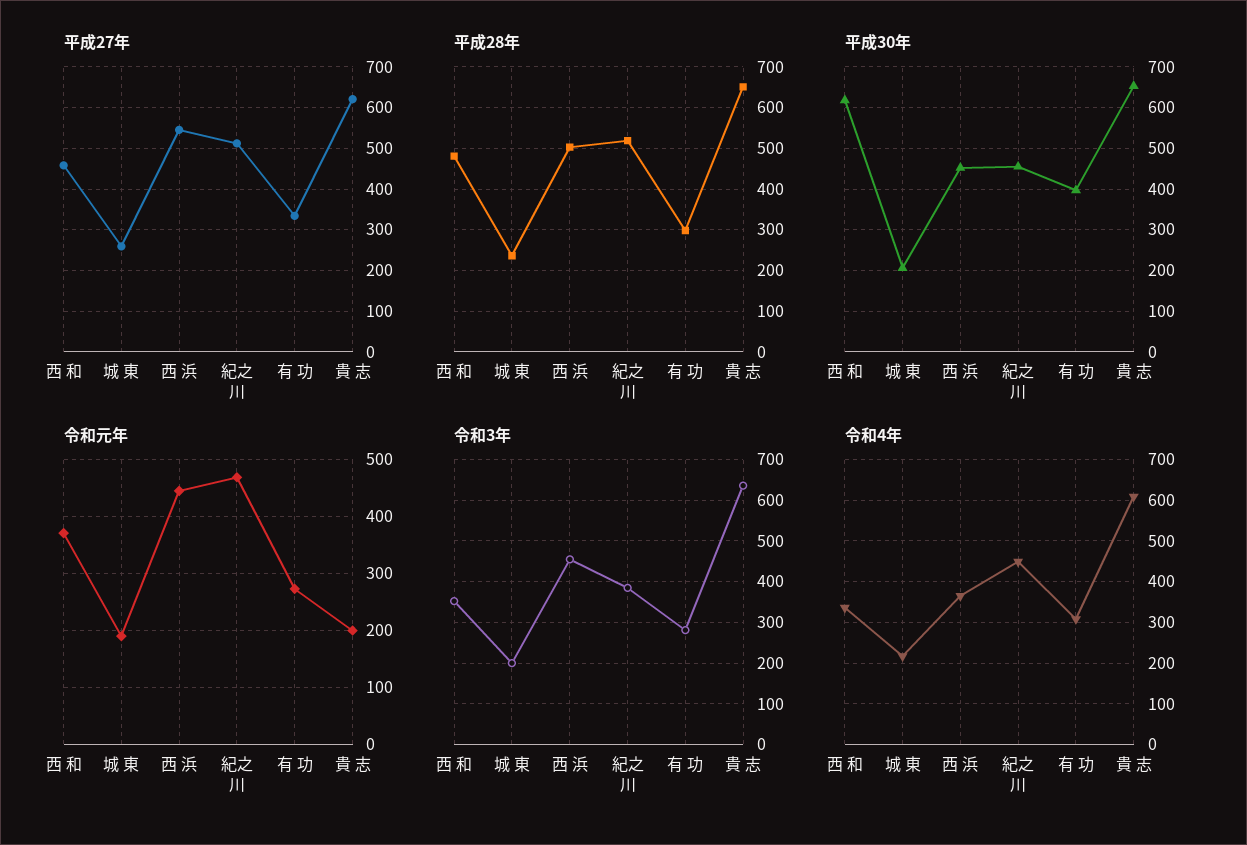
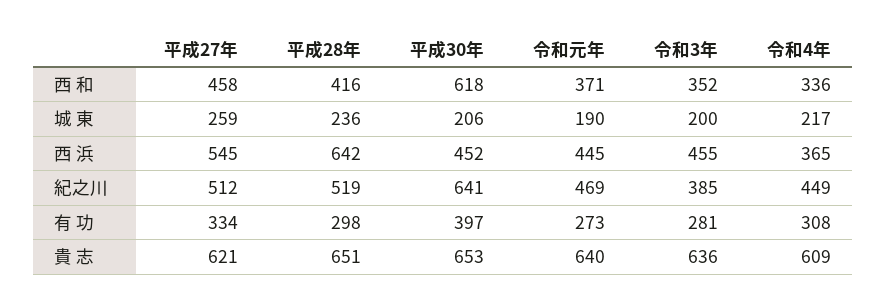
  {
    "平成27年": {
      "西 和": 458,
      "城 東": 259,
      "西 浜": 545,
      "紀之川": 512,
      "有 功": 334,
      "貴 志": 621
    },
    "平成28年": {
-     "西 和": 480,
+     "西 和": 416,
      "城 東": 236,
-     "西 浜": 500,
+     "西 浜": 642,
      "紀之川": 519,
      "有 功": 298,
      "貴 志": 651
    },
    "平成30年": {
      "西 和": 618,
      "城 東": 206,
      "西 浜": 452,
-     "紀之川": 460,
+     "紀之川": 641,
      "有 功": 397,
      "貴 志": 653
    },
    "令和元年": {
      "西 和": 371,
      "城 東": 190,
      "西 浜": 445,
      "紀之川": 469,
      "有 功": 273,
-     "貴 志": 200
+     "貴 志": 640
    },
    "令和3年": {
      "西 和": 352,
      "城 東": 200,
      "西 浜": 455,
      "紀之川": 385,
      "有 功": 281,
      "貴 志": 636
    },
    "令和4年": {
      "西 和": 336,
      "城 東": 217,
      "西 浜": 365,
      "紀之川": 449,
      "有 功": 308,
      "貴 志": 609
    }
  }

